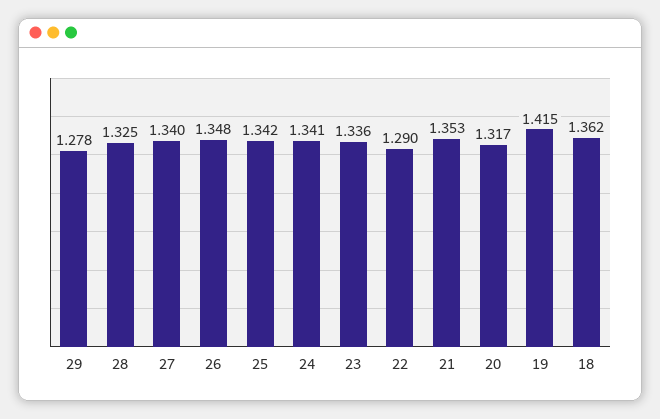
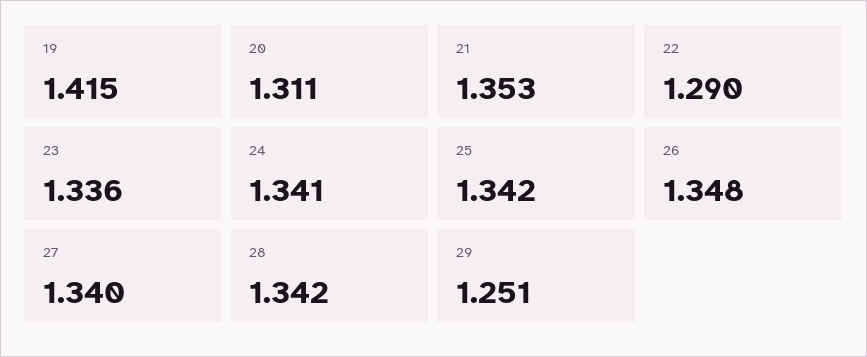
  {
-   "29": 1.278,
+   "29": 1.251,
-   "28": 1.325,
+   "28": 1.342,
    "27": 1.34,
    "26": 1.348,
    "25": 1.342,
    "24": 1.341,
    "23": 1.336,
    "22": 1.29,
    "21": 1.353,
-   "20": 1.317,
+   "20": 1.311,
-   "19": 1.415,
+   "19": 1.415
-   "18": 1.362
  }

